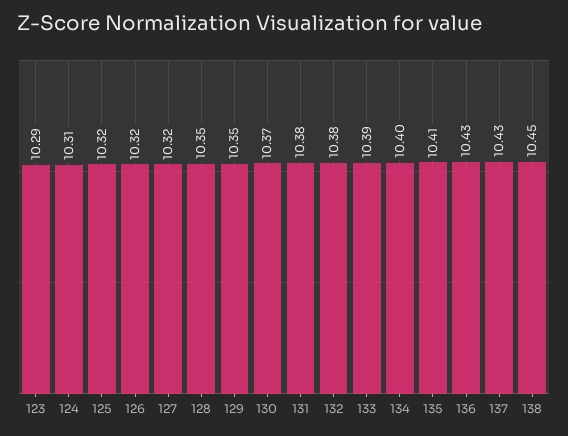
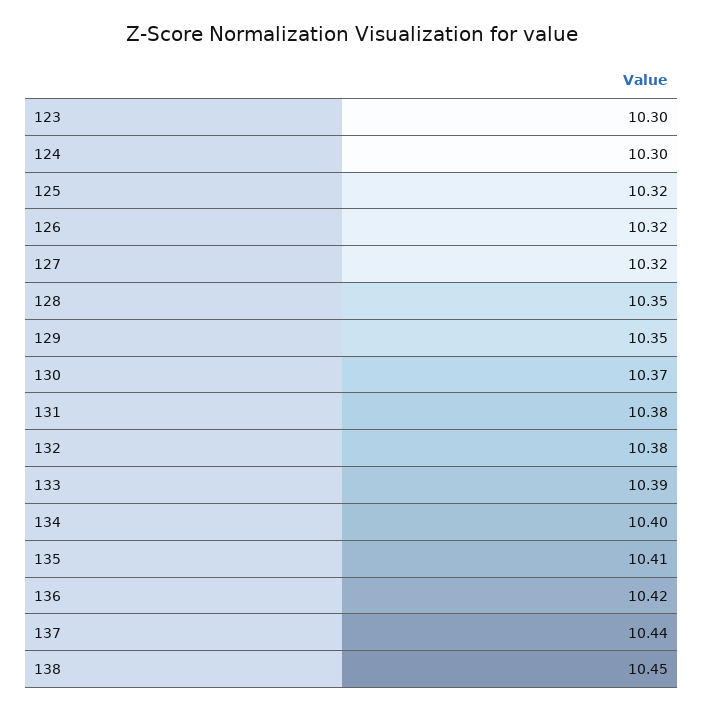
  {
-   "123": 10.29,
+   "123": 10.3,
-   "124": 10.31,
+   "124": 10.3,
    "125": 10.32,
    "126": 10.32,
    "127": 10.32,
    "128": 10.35,
    "129": 10.35,
    "130": 10.37,
    "131": 10.38,
    "132": 10.38,
    "133": 10.39,
    "134": 10.4,
    "135": 10.41,
-   "136": 10.43,
+   "136": 10.42,
-   "137": 10.43,
+   "137": 10.44,
    "138": 10.45
  }

